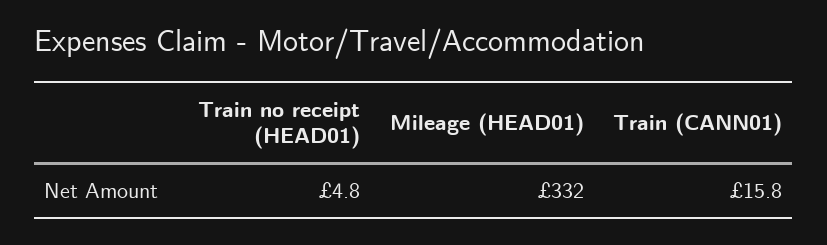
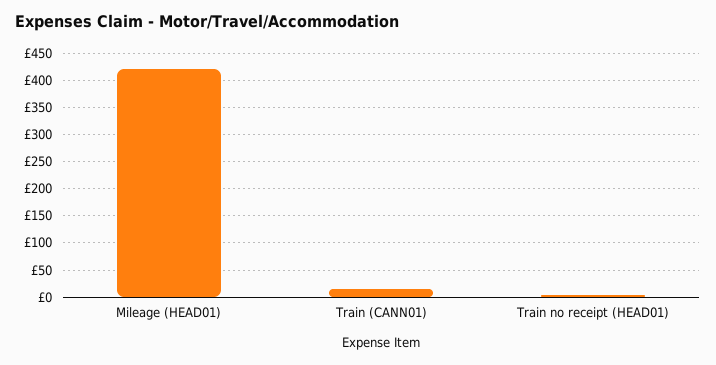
  {
    "Train no receipt (HEAD01)": 4.8,
-   "Mileage (HEAD01)": 332,
+   "Mileage (HEAD01)": 425,
    "Train (CANN01)": 15.8
  }

